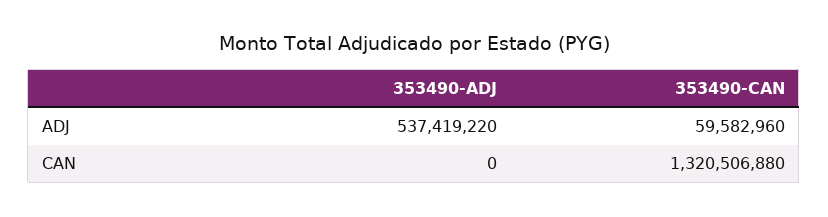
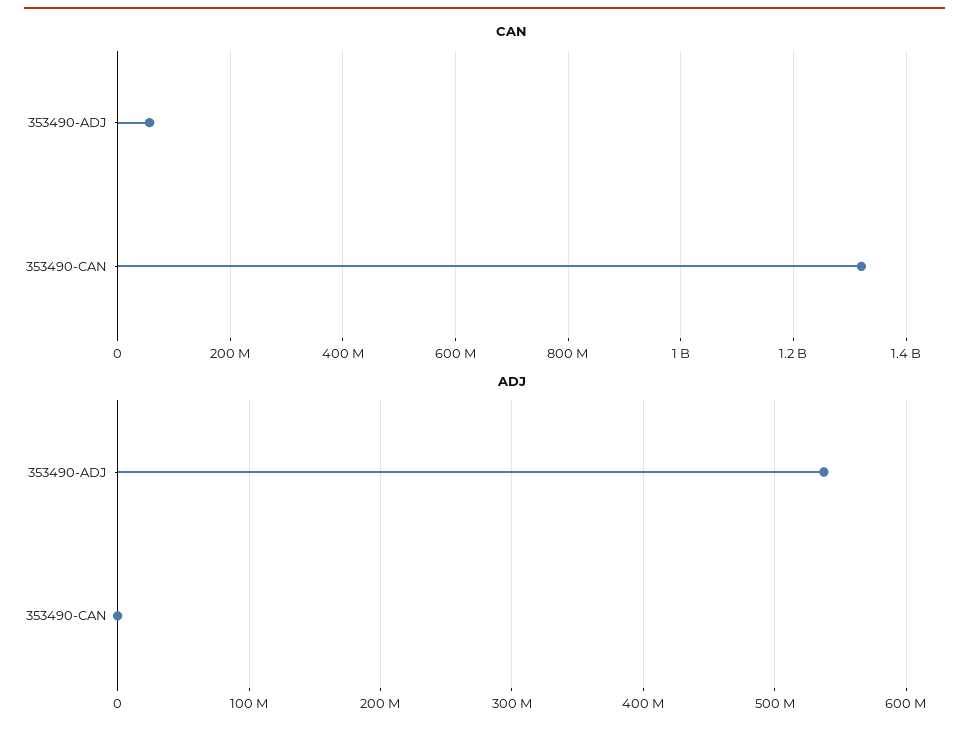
  {
    "ADJ": {
      "353490-ADJ": 537419220,
-     "353490-CAN": 59582960
+     "353490-CAN": 0
    },
    "CAN": {
-     "353490-ADJ": 0,
+     "353490-ADJ": 60000000,
      "353490-CAN": 1320506880
    }
  }

